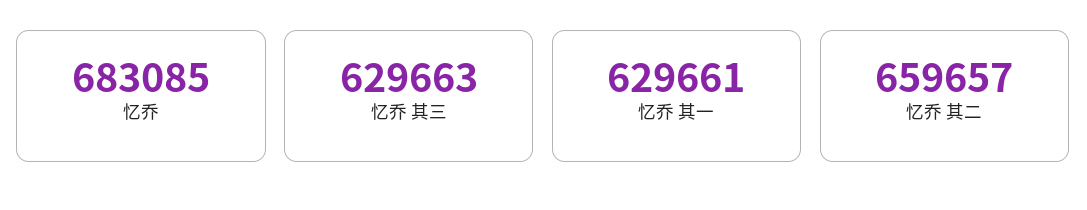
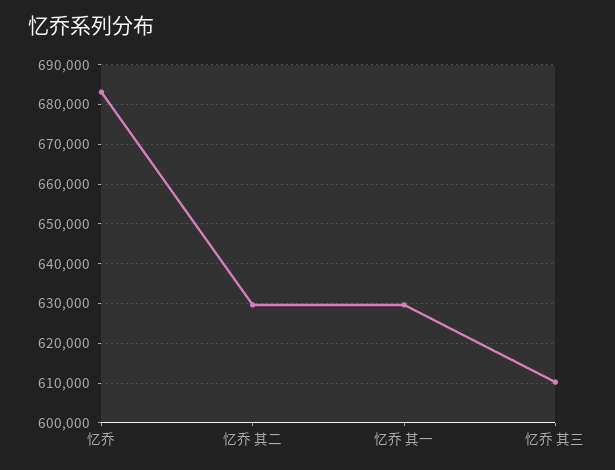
  {
    "忆乔": 683085,
-   "忆乔 其三": 629663,
+   "忆乔 其三": 610000,
    "忆乔 其一": 629661,
-   "忆乔 其二": 659657
+   "忆乔 其二": 630000
  }

